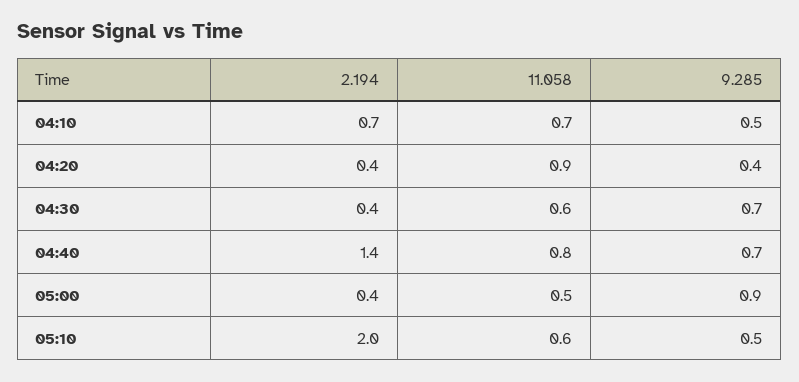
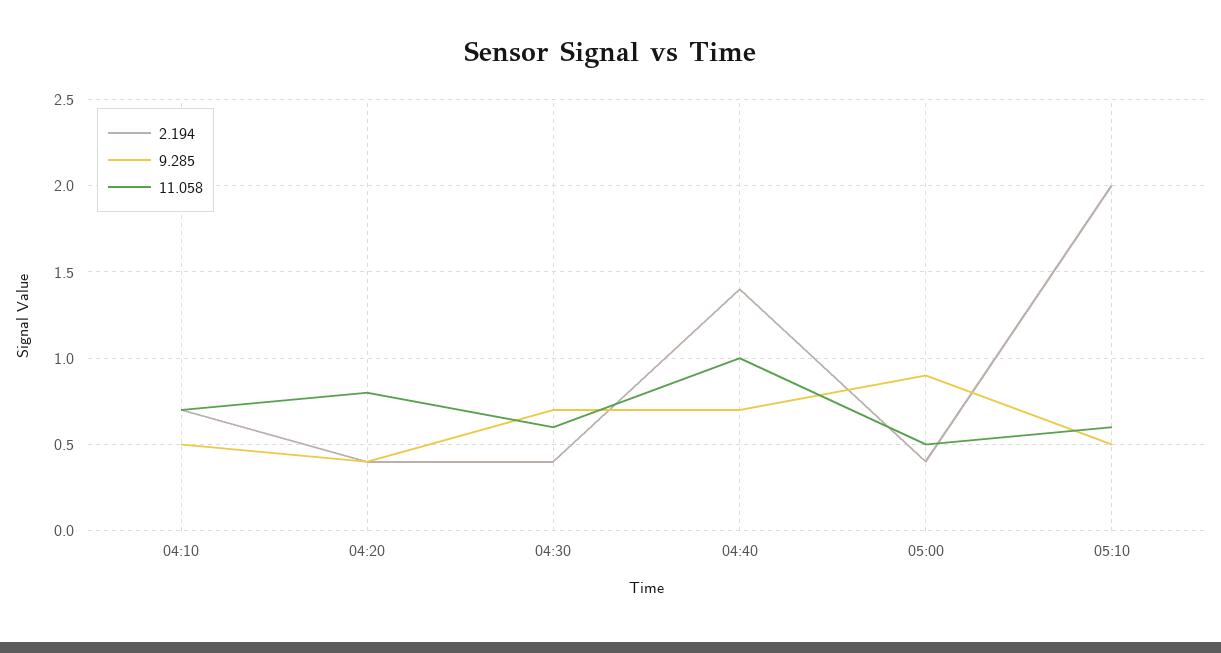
  {
    "2.194": {
      "04:10": 0.7,
      "04:20": 0.4,
      "04:30": 0.4,
      "04:40": 1.4,
      "05:00": 0.4,
      "05:10": 2
    },
    "11.058": {
      "04:10": 0.7,
-     "04:20": 0.9,
+     "04:20": 0.8,
      "04:30": 0.6,
-     "04:40": 0.8,
+     "04:40": 1,
      "05:00": 0.5,
      "05:10": 0.6
    },
    "9.285": {
      "04:10": 0.5,
      "04:20": 0.4,
      "04:30": 0.7,
      "04:40": 0.7,
      "05:00": 0.9,
      "05:10": 0.5
    }
  }

